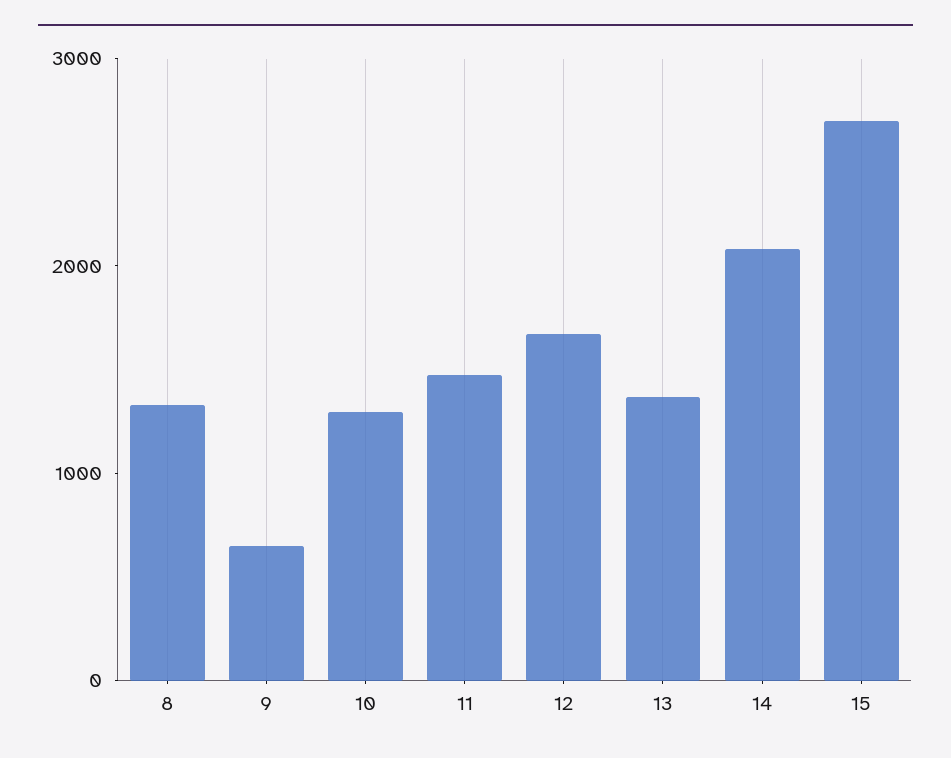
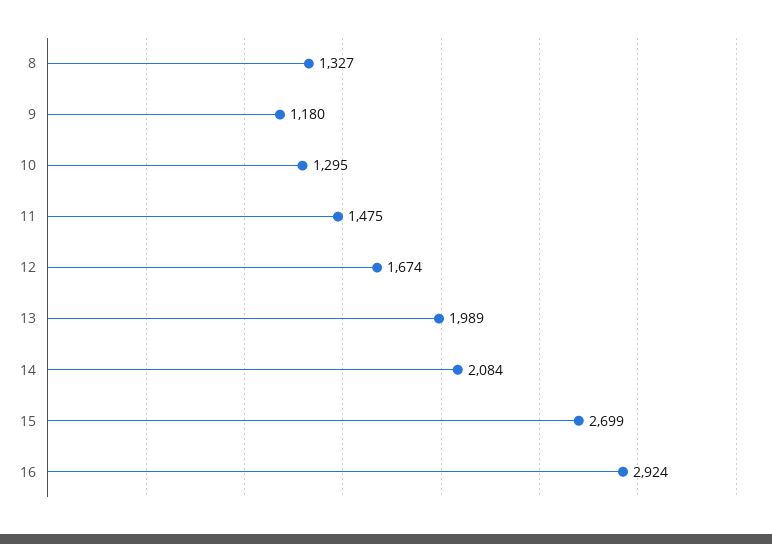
  {
    "8": 1327,
-   "9": 600,
+   "9": 1180,
    "10": 1295,
    "11": 1475,
    "12": 1674,
-   "13": 1400,
+   "13": 1989,
    "14": 2084,
-   "15": 2699
+   "15": 2699,
+   "16": 2924
  }

